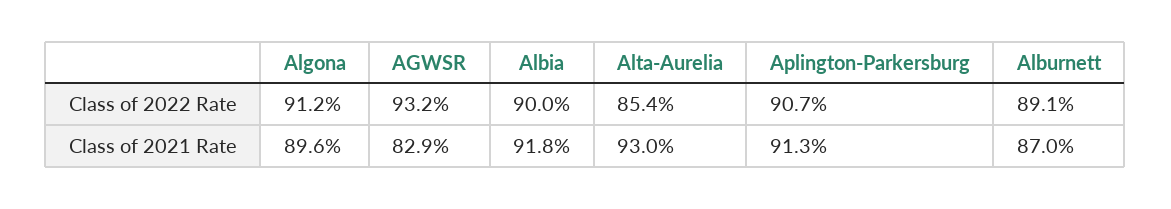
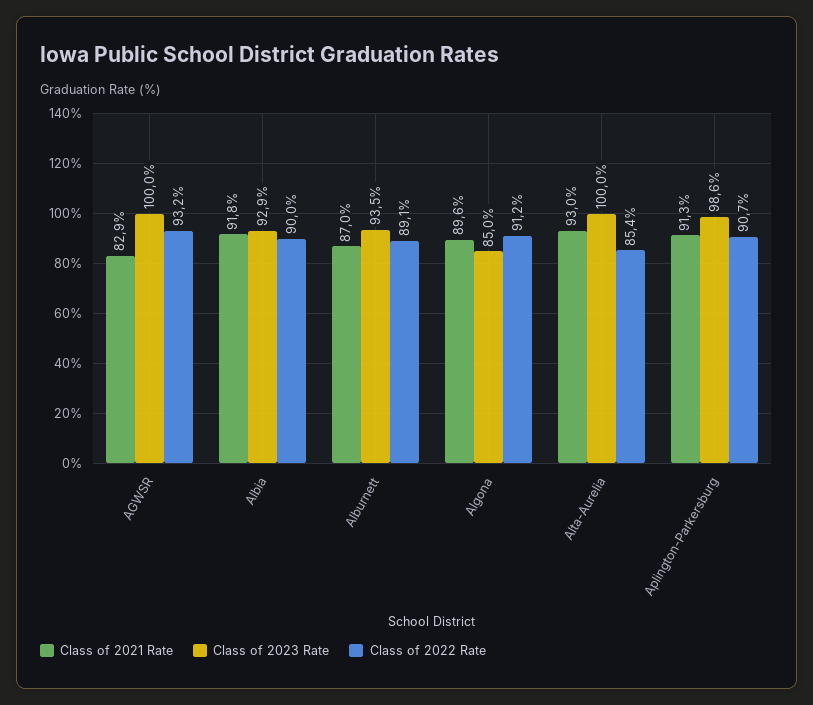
  {
    "Class of 2022 Rate": {
      "Algona": 91.2,
      "AGWSR": 93.2,
      "Albia": 90,
      "Alta-Aurelia": 85.4,
      "Aplington-Parkersburg": 90.7,
      "Alburnett": 89.1
    },
    "Class of 2021 Rate": {
      "Algona": 89.6,
      "AGWSR": 82.9,
      "Albia": 91.8,
      "Alta-Aurelia": 93,
      "Aplington-Parkersburg": 91.3,
      "Alburnett": 87
-   }
+   },
+   "Class of 2023 Rate": {
+     "AGWSR": 100,
+     "Albia": 92.9,
+     "Alburnett": 93.5,
+     "Algona": 85,
+     "Alta-Aurelia": 100,
+     "Aplington-Parkersburg": 98.6
+   }
  }

